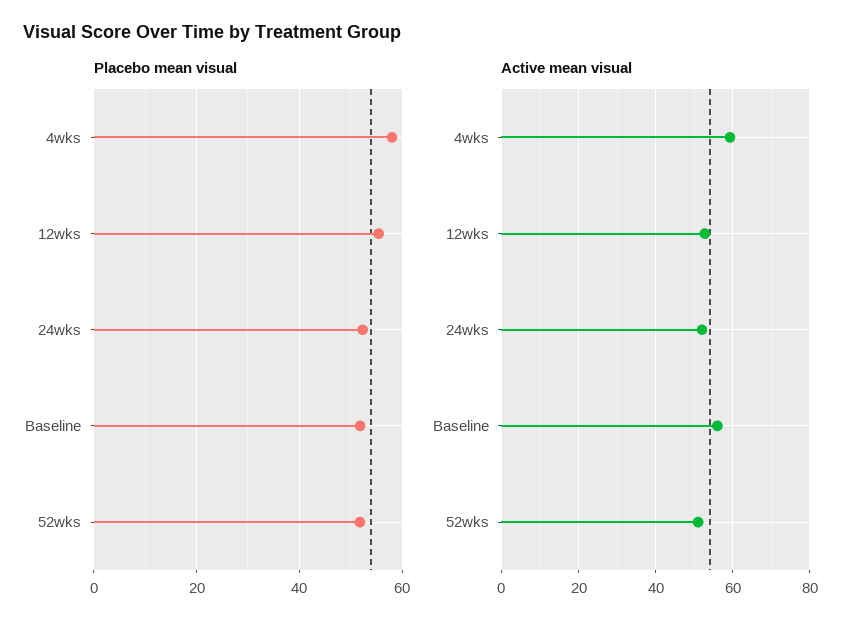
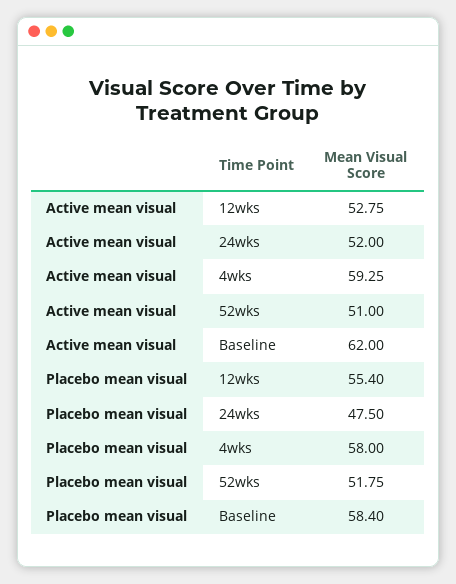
  {
    "Placebo mean visual": {
      "4wks": 58,
      "12wks": 55.4,
-     "24wks": 52,
+     "24wks": 47.5,
-     "Baseline": 52,
+     "Baseline": 58.4,
      "52wks": 51.75
    },
    "Active mean visual": {
      "4wks": 59.25,
      "12wks": 52.75,
      "24wks": 52,
-     "Baseline": 56,
+     "Baseline": 62,
      "52wks": 51
    }
  }

